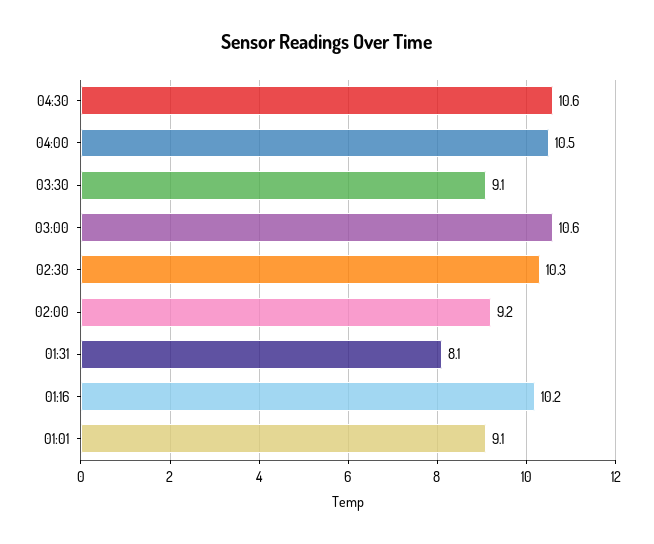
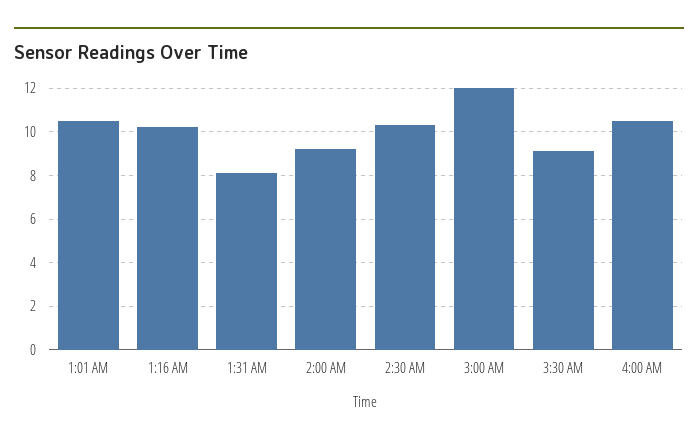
  {
-   "04:30": 10.6,
    "04:00": 10.5,
    "03:30": 9.1,
-   "03:00": 10.6,
+   "03:00": 12,
    "02:30": 10.3,
    "02:00": 9.2,
    "01:31": 8.1,
    "01:16": 10.2,
-   "01:01": 9.1
+   "01:01": 10.5
  }

